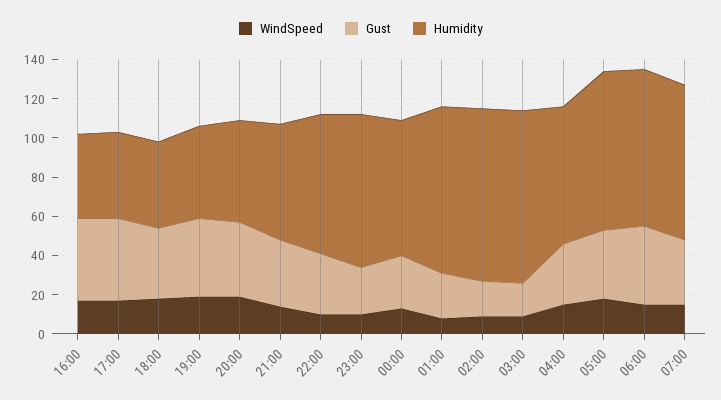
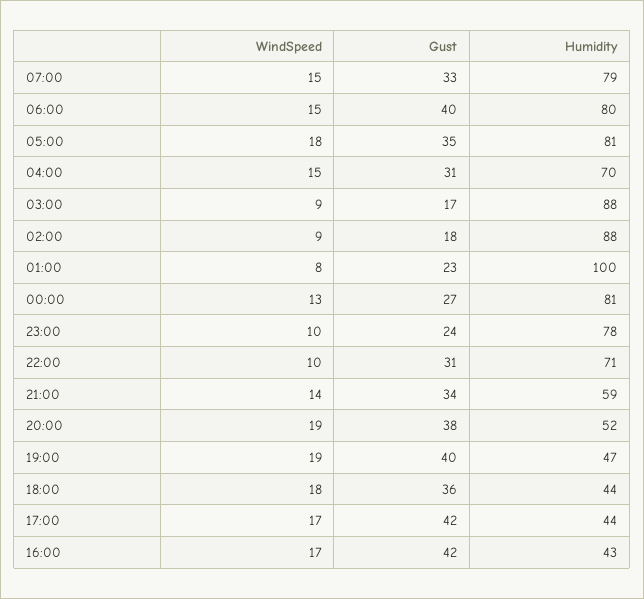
  {
    "WindSpeed": {
      "16:00": 17,
      "17:00": 17,
      "18:00": 18,
      "19:00": 19,
      "20:00": 19,
      "21:00": 14,
      "22:00": 10,
      "23:00": 10,
      "00:00": 13,
      "01:00": 8,
      "02:00": 9,
      "03:00": 9,
      "04:00": 15,
      "05:00": 18,
      "06:00": 15,
      "07:00": 15
    },
    "Gust": {
      "16:00": 42,
      "17:00": 42,
      "18:00": 36,
      "19:00": 40,
      "20:00": 38,
      "21:00": 34,
      "22:00": 31,
      "23:00": 24,
      "00:00": 27,
      "01:00": 23,
      "02:00": 18,
      "03:00": 17,
      "04:00": 31,
      "05:00": 35,
      "06:00": 40,
      "07:00": 33
    },
    "Humidity": {
      "16:00": 43,
      "17:00": 44,
      "18:00": 44,
      "19:00": 47,
      "20:00": 52,
      "21:00": 59,
      "22:00": 71,
      "23:00": 78,
-     "00:00": 70,
+     "00:00": 81,
-     "01:00": 85,
+     "01:00": 100,
      "02:00": 88,
      "03:00": 88,
      "04:00": 70,
      "05:00": 81,
      "06:00": 80,
      "07:00": 79
    }
  }

